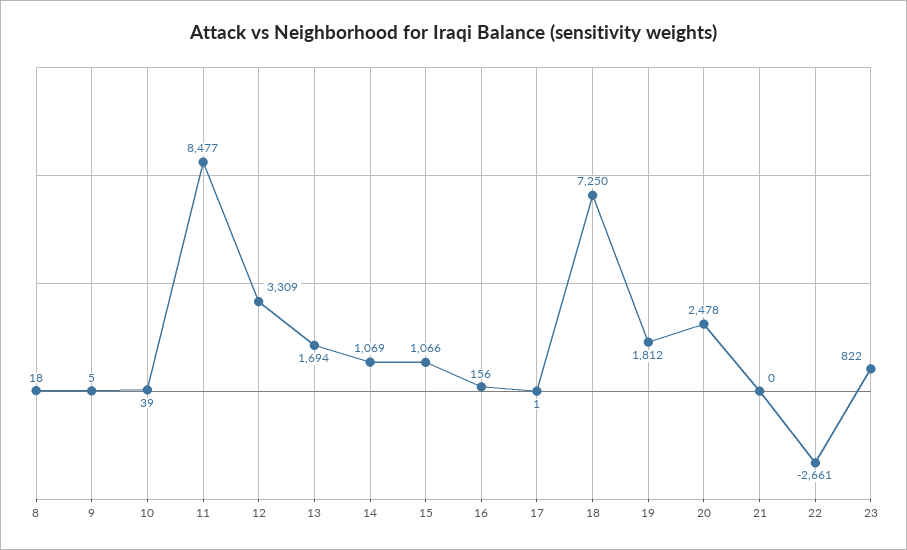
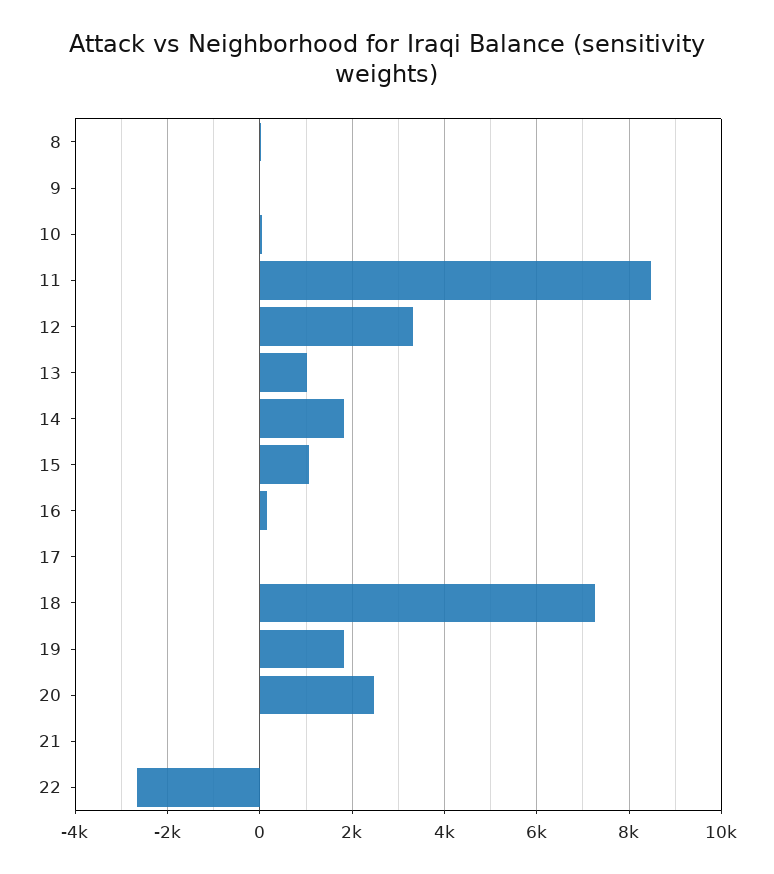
  {
    "8": 18,
    "9": 5,
    "10": 39,
    "11": 8477,
    "12": 3309,
-   "13": 1694,
+   "13": 1000,
-   "14": 1069,
+   "14": 1800,
    "15": 1066,
    "16": 156,
    "17": 1,
    "18": 7250,
    "19": 1812,
    "20": 2478,
    "21": 0,
-   "22": -2661,
+   "22": -2661
-   "23": 822
  }

